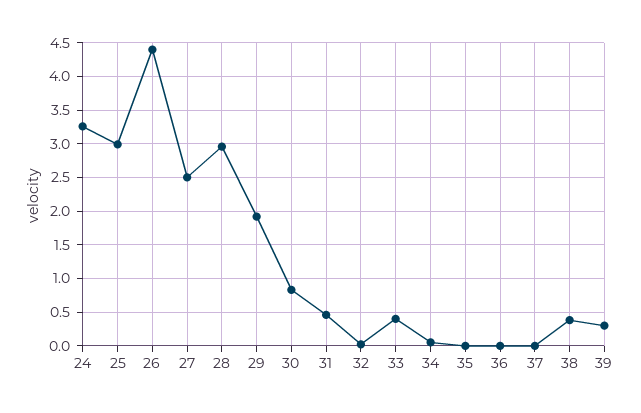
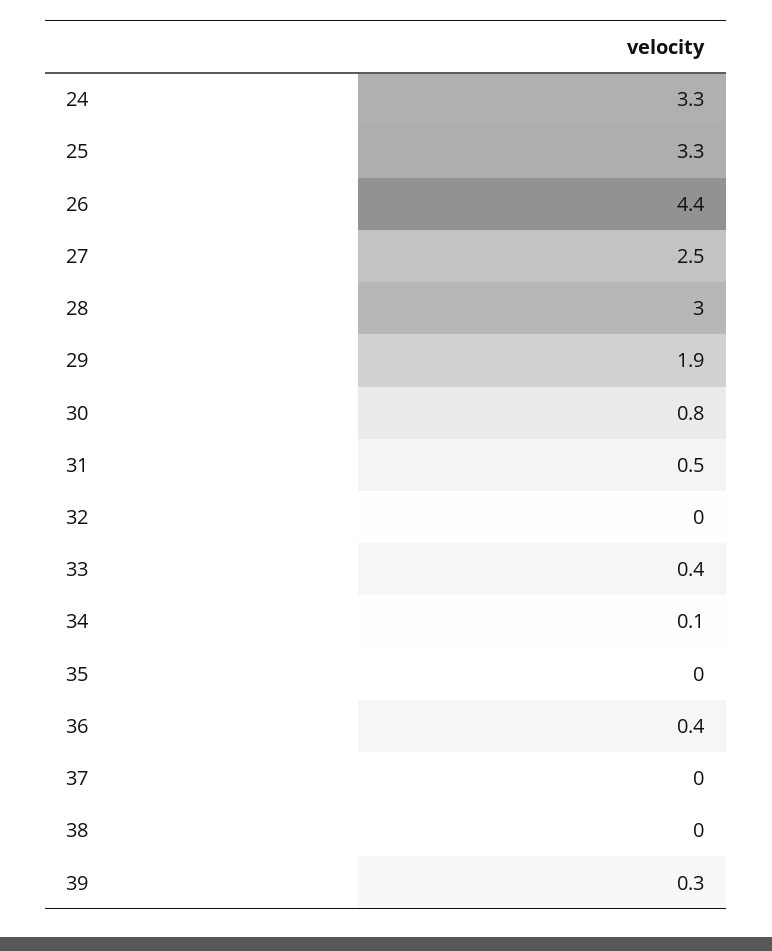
  {
    "24": 3.3,
-   "25": 3,
+   "25": 3.3,
    "26": 4.4,
    "27": 2.5,
    "28": 3,
    "29": 1.9,
    "30": 0.8,
    "31": 0.5,
    "32": 0,
    "33": 0.4,
    "34": 0.1,
    "35": 0,
-   "36": 0,
+   "36": 0.4,
    "37": 0,
-   "38": 0.4,
+   "38": 0,
    "39": 0.3
  }

